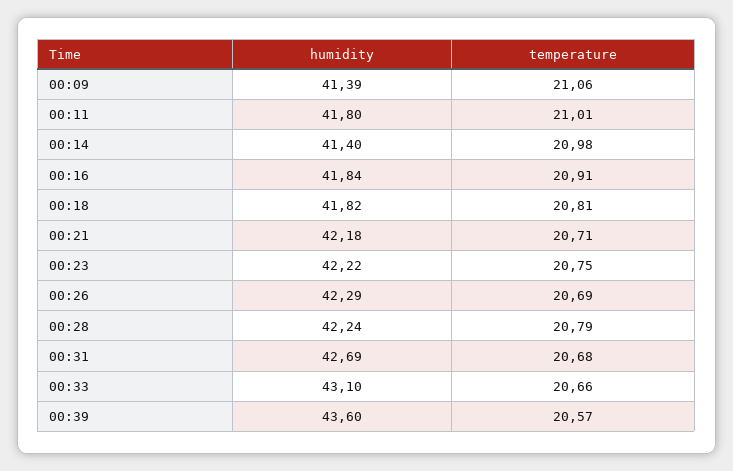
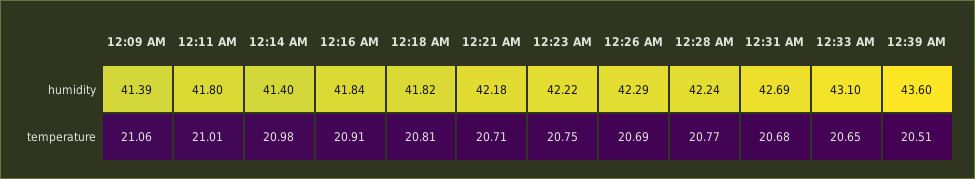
  {
    "humidity": {
      "00:09": 41.39,
      "00:11": 41.8,
      "00:14": 41.4,
      "00:16": 41.84,
      "00:18": 41.82,
      "00:21": 42.18,
      "00:23": 42.22,
      "00:26": 42.29,
      "00:28": 42.24,
      "00:31": 42.69,
      "00:33": 43.1,
      "00:39": 43.6
    },
    "temperature": {
      "00:09": 21.06,
      "00:11": 21.01,
      "00:14": 20.98,
      "00:16": 20.91,
      "00:18": 20.81,
      "00:21": 20.71,
      "00:23": 20.75,
      "00:26": 20.69,
-     "00:28": 20.79,
+     "00:28": 20.77,
      "00:31": 20.68,
-     "00:33": 20.66,
+     "00:33": 20.65,
-     "00:39": 20.57
+     "00:39": 20.51
    }
  }

